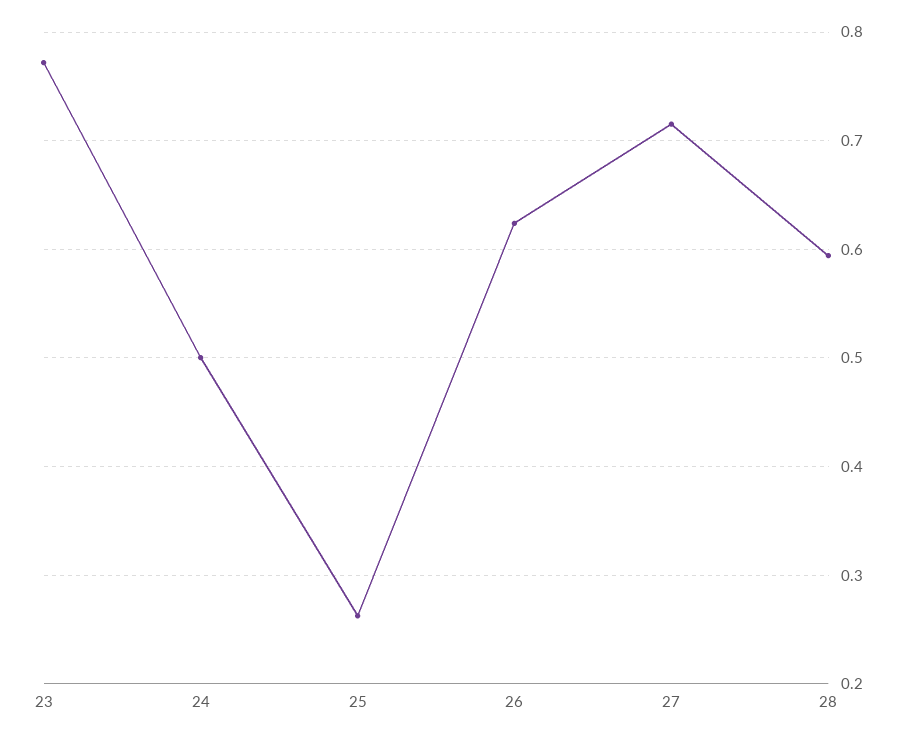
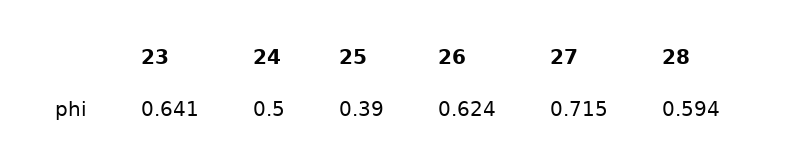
  {
-   "23": 0.77,
+   "23": 0.641,
    "24": 0.5,
-   "25": 0.26,
+   "25": 0.39,
    "26": 0.624,
    "27": 0.715,
    "28": 0.594
  }

